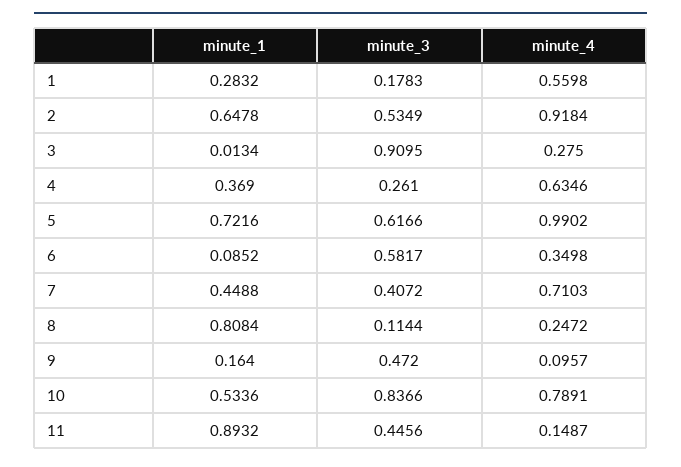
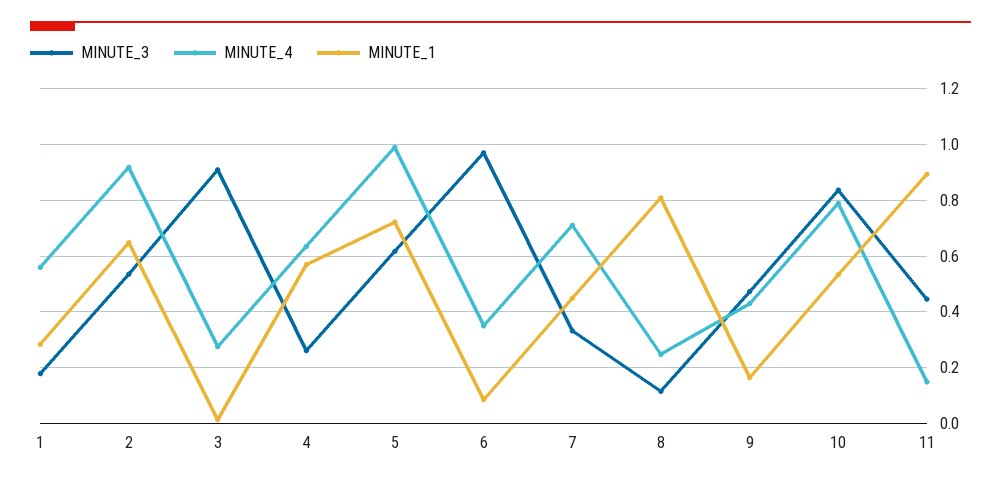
  {
    "minute_1": {
      "1": 0.2832,
      "2": 0.6478,
      "3": 0.0134,
-     "4": 0.369,
+     "4": 0.575,
      "5": 0.7216,
      "6": 0.0852,
      "7": 0.4488,
      "8": 0.8084,
      "9": 0.164,
      "10": 0.5336,
      "11": 0.8932
    },
    "minute_3": {
      "1": 0.1783,
      "2": 0.5349,
      "3": 0.9095,
      "4": 0.261,
      "5": 0.6166,
-     "6": 0.5817,
+     "6": 0.975,
-     "7": 0.4072,
+     "7": 0.325,
      "8": 0.1144,
      "9": 0.472,
      "10": 0.8366,
      "11": 0.4456
    },
    "minute_4": {
      "1": 0.5598,
      "2": 0.9184,
      "3": 0.275,
      "4": 0.6346,
      "5": 0.9902,
      "6": 0.3498,
      "7": 0.7103,
      "8": 0.2472,
-     "9": 0.0957,
+     "9": 0.425,
      "10": 0.7891,
      "11": 0.1487
    }
  }

